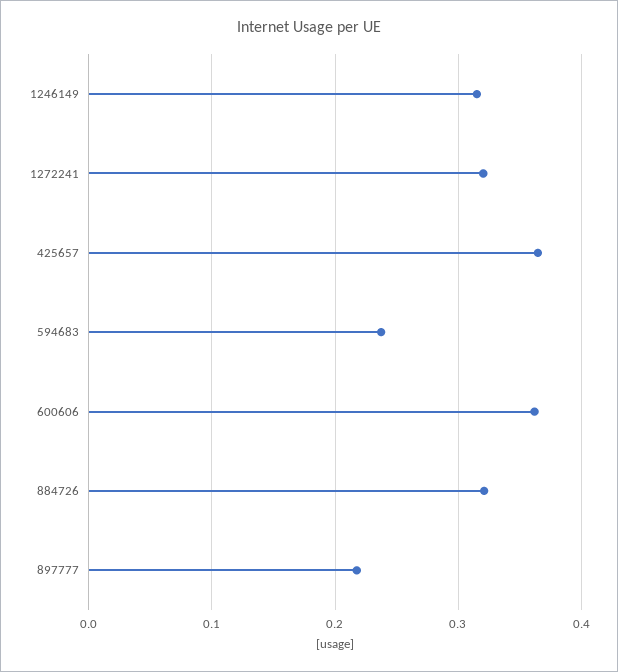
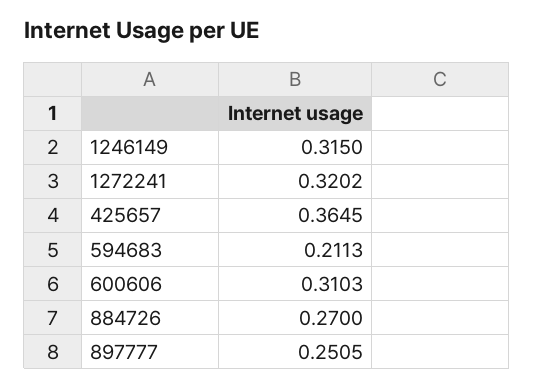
  {
    "1246149": 0.315,
    "1272241": 0.3202,
    "425657": 0.3645,
-   "594683": 0.24,
+   "594683": 0.2113,
-   "600606": 0.36,
+   "600606": 0.3103,
-   "884726": 0.32,
+   "884726": 0.27,
-   "897777": 0.22
+   "897777": 0.2505
  }

